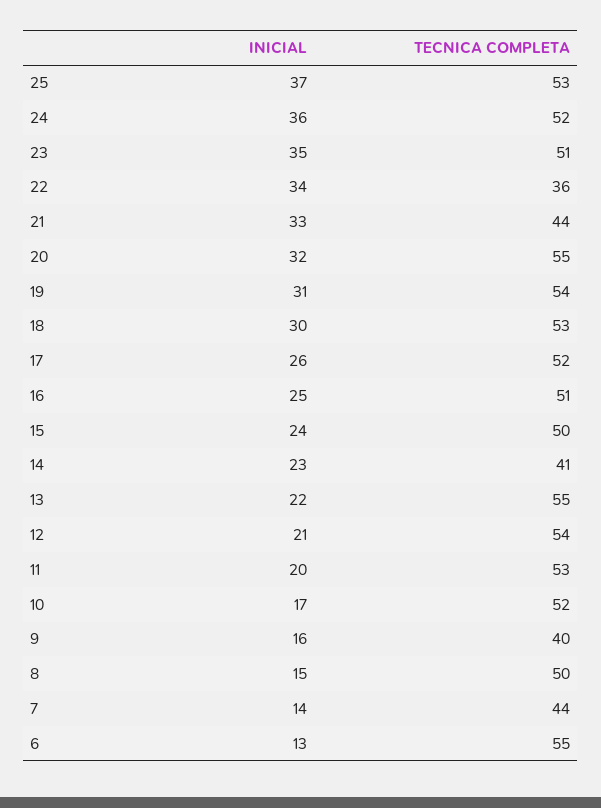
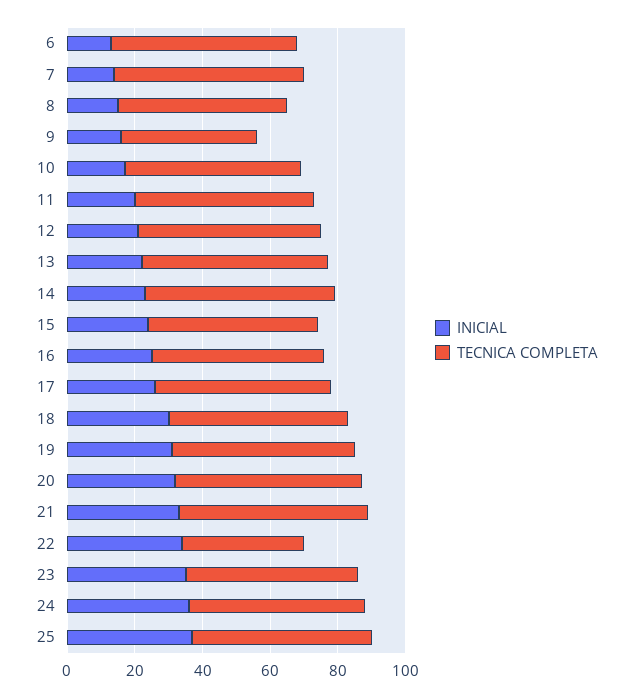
  {
    "INICIAL": {
      "25": 37,
      "24": 36,
      "23": 35,
      "22": 34,
      "21": 33,
      "20": 32,
      "19": 31,
      "18": 30,
      "17": 26,
      "16": 25,
      "15": 24,
      "14": 23,
      "13": 22,
      "12": 21,
      "11": 20,
      "10": 17,
      "9": 16,
      "8": 15,
      "7": 14,
      "6": 13
    },
    "TECNICA COMPLETA": {
      "25": 53,
      "24": 52,
      "23": 51,
      "22": 36,
-     "21": 44,
+     "21": 55,
      "20": 55,
      "19": 54,
      "18": 53,
      "17": 52,
      "16": 51,
      "15": 50,
-     "14": 41,
+     "14": 55,
      "13": 55,
      "12": 54,
      "11": 53,
      "10": 52,
      "9": 40,
      "8": 50,
-     "7": 44,
+     "7": 55,
      "6": 55
    }
  }

